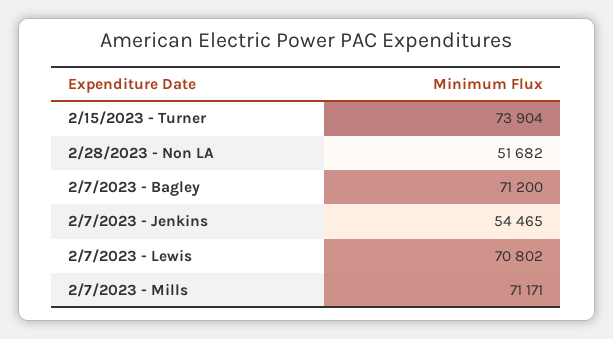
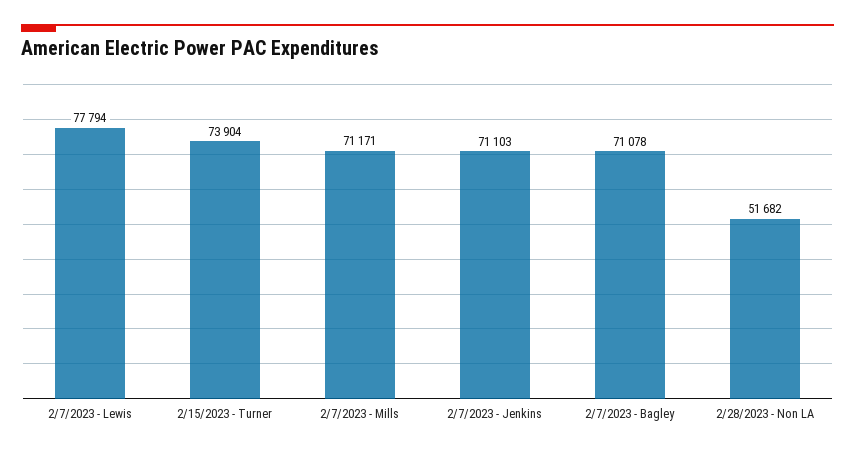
  {
    "2/15/2023 - Turner": 73904,
    "2/28/2023 - Non LA": 51682,
-   "2/7/2023 - Bagley": 71200,
+   "2/7/2023 - Bagley": 71078,
-   "2/7/2023 - Jenkins": 54465,
+   "2/7/2023 - Jenkins": 71103,
-   "2/7/2023 - Lewis": 70802,
+   "2/7/2023 - Lewis": 77794,
    "2/7/2023 - Mills": 71171
  }

